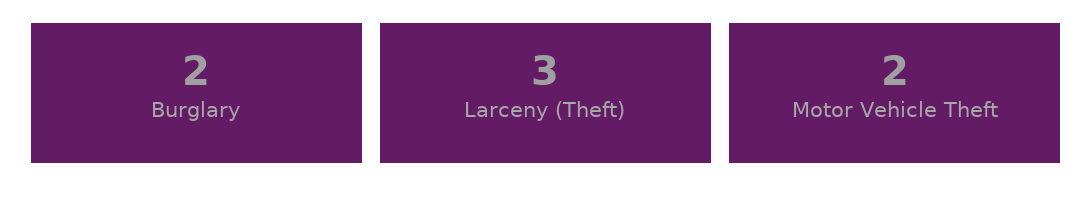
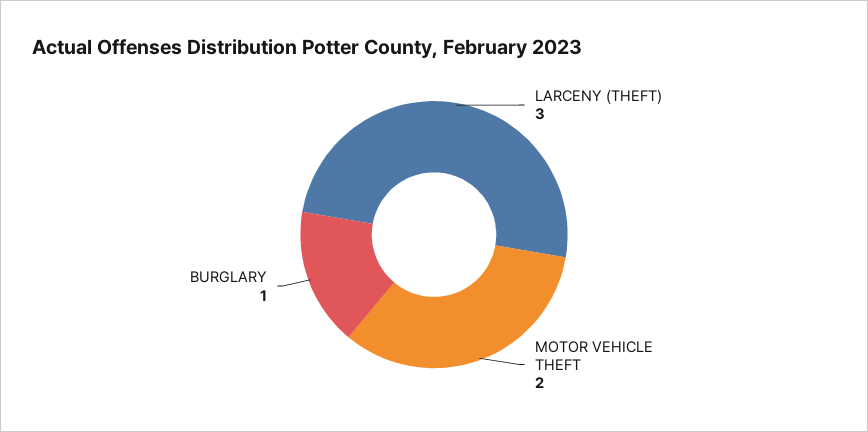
  {
-   "Burglary": 2,
+   "Burglary": 1,
    "Larceny (Theft)": 3,
    "Motor Vehicle Theft": 2
  }

